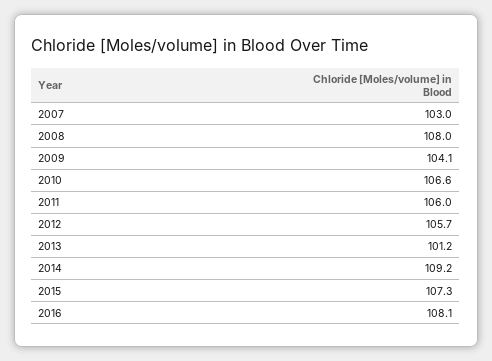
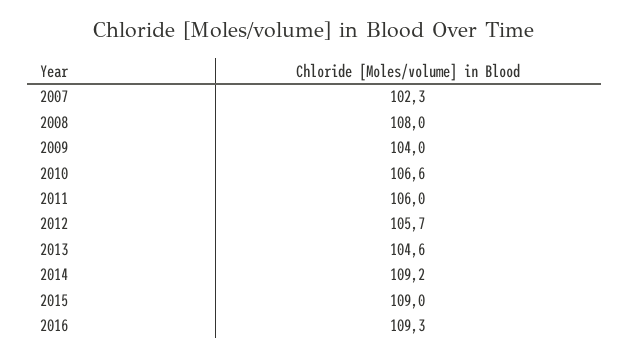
  {
-   "2007": 103,
+   "2007": 102.3,
    "2008": 108,
-   "2009": 104.1,
+   "2009": 104,
    "2010": 106.6,
    "2011": 106,
    "2012": 105.7,
-   "2013": 101.2,
+   "2013": 104.6,
    "2014": 109.2,
-   "2015": 107.3,
+   "2015": 109,
-   "2016": 108.1
+   "2016": 109.3
  }

